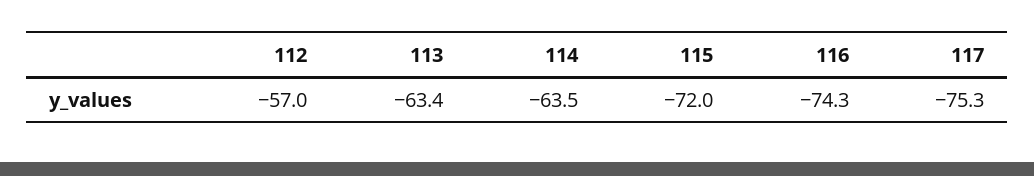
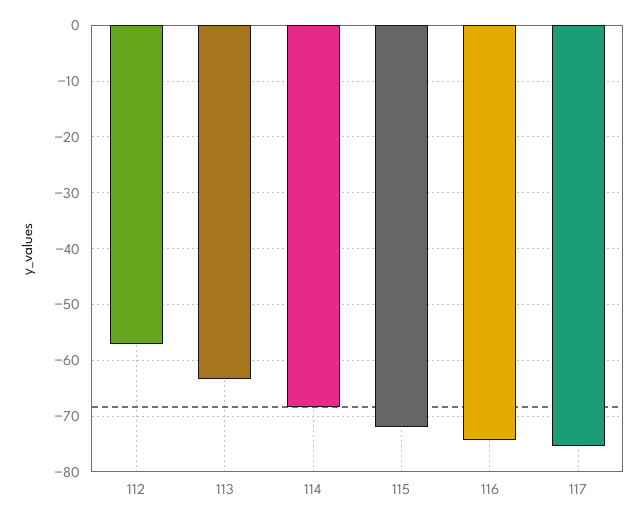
  {
    "112": -57,
    "113": -63.4,
-   "114": -63.5,
+   "114": -68,
    "115": -72,
    "116": -74.3,
    "117": -75.3
  }

